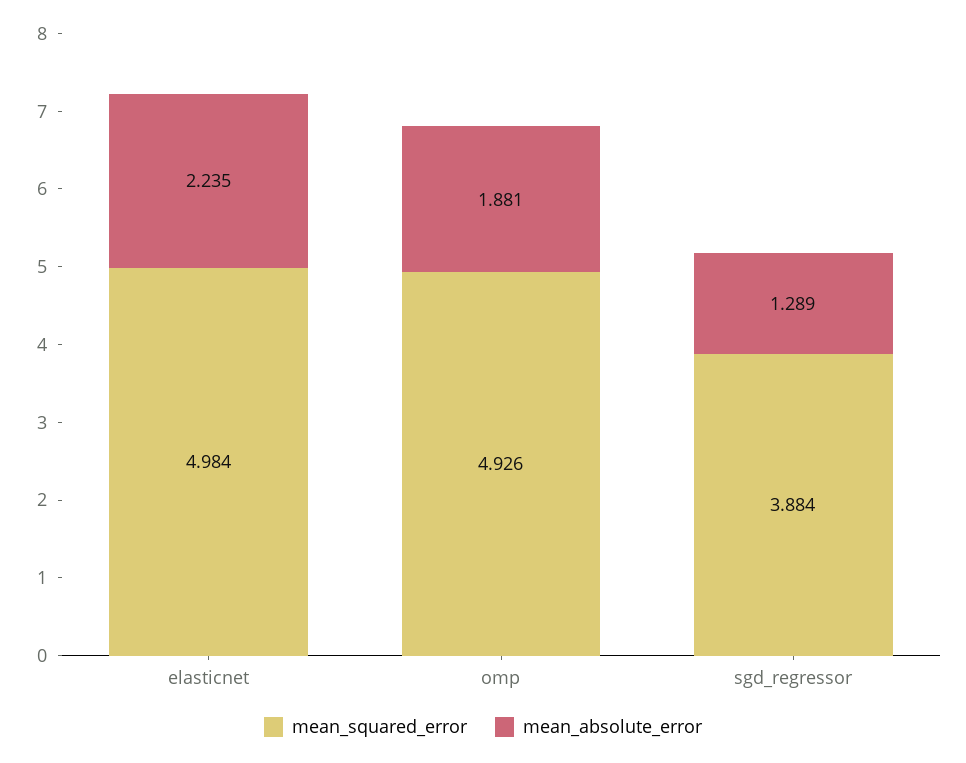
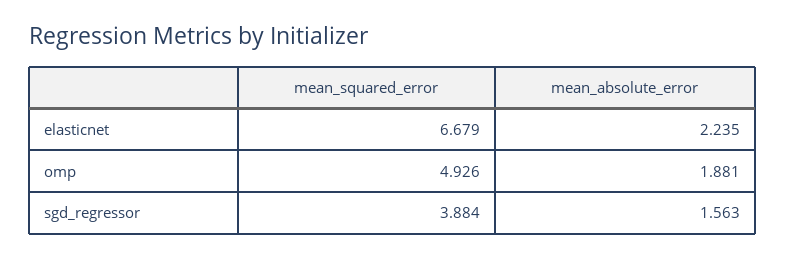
  {
    "mean_squared_error": {
-     "elasticnet": 4.984,
+     "elasticnet": 6.679,
      "omp": 4.926,
      "sgd_regressor": 3.884
    },
    "mean_absolute_error": {
      "elasticnet": 2.235,
      "omp": 1.881,
-     "sgd_regressor": 1.289
+     "sgd_regressor": 1.563
    }
  }

